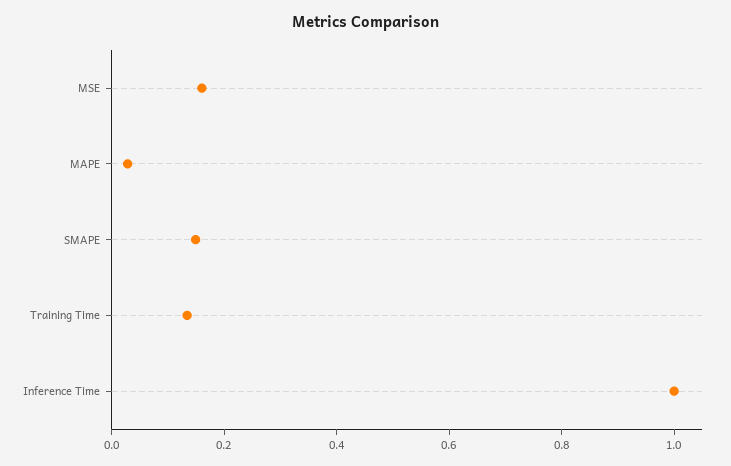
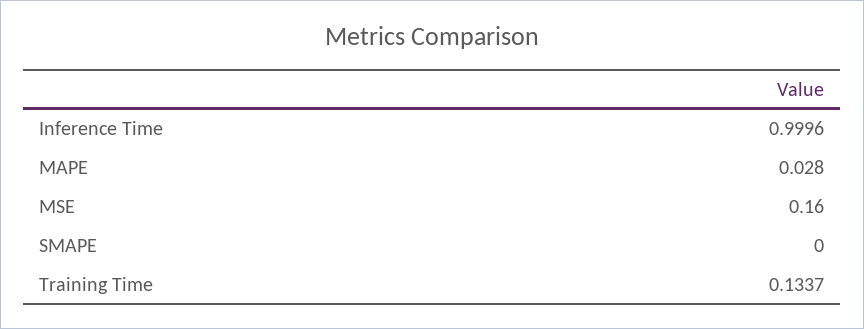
  {
    "MSE": 0.16,
    "MAPE": 0.028,
-   "SMAPE": 0.15,
+   "SMAPE": 0,
    "Training Time": 0.1337,
    "Inference Time": 0.9996
  }

